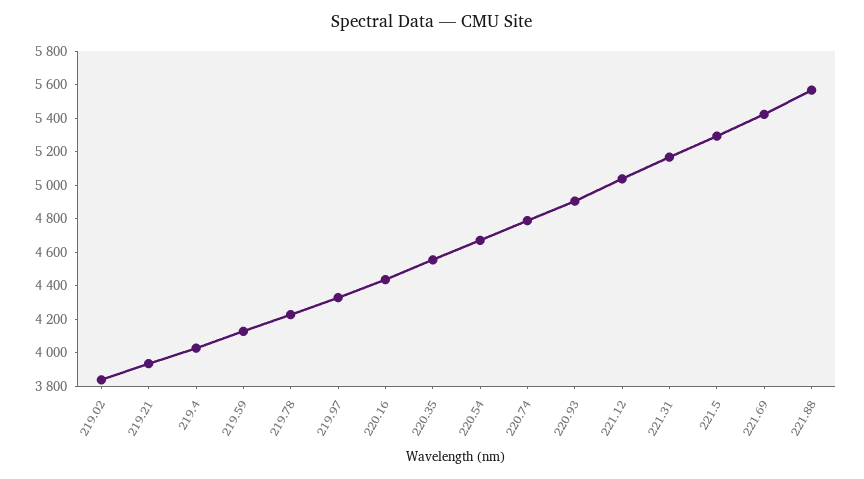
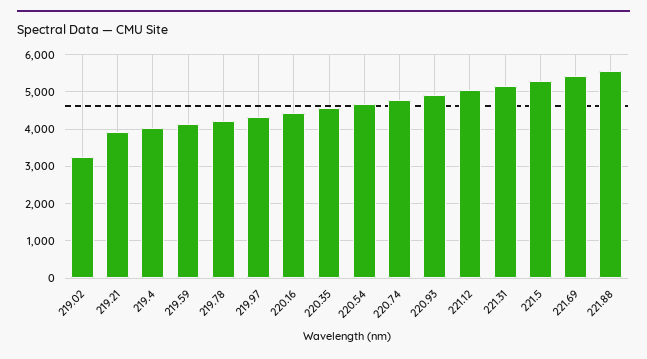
  {
-   "219.02": 3850,
+   "219.02": 3200,
    "219.21": 3950,
    "219.4": 4050,
    "219.59": 4150,
    "219.78": 4250,
    "219.97": 4350,
    "220.16": 4450,
    "220.35": 4550,
    "220.54": 4650,
    "220.74": 4800,
    "220.93": 4900,
    "221.12": 5050,
    "221.31": 5150,
    "221.5": 5300,
    "221.69": 5400,
    "221.88": 5550
  }

